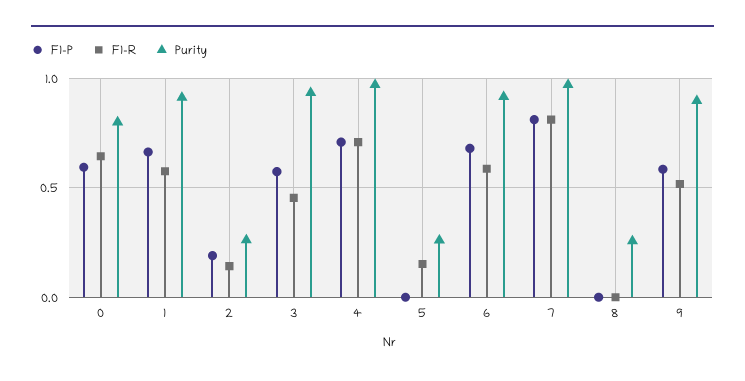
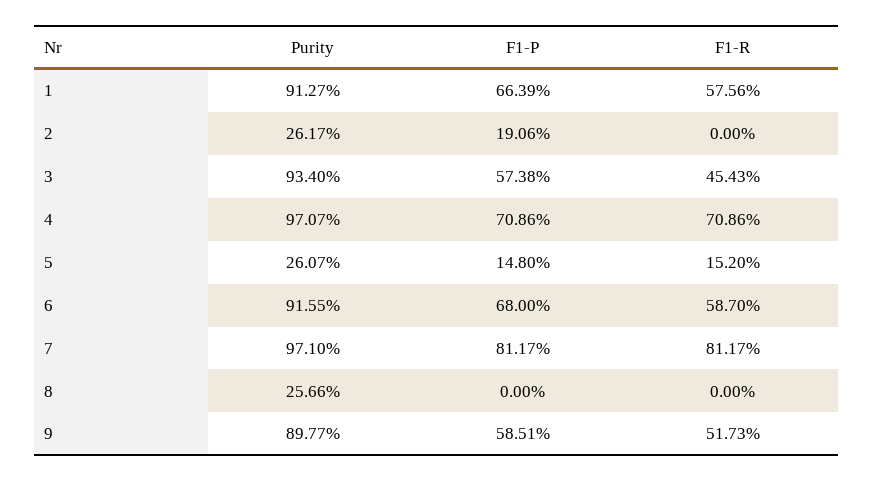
  {
    "F1-P": {
-     "0": 0.6,
      "1": 0.6639,
      "2": 0.1906,
      "3": 0.5738,
      "4": 0.7086,
-     "5": 0,
+     "5": 0.148,
      "6": 0.68,
      "7": 0.8117,
      "8": 0,
      "9": 0.5851
    },
    "F1-R": {
-     "0": 0.65,
      "1": 0.5756,
-     "2": 0.15,
+     "2": 0,
      "3": 0.4543,
      "4": 0.7086,
      "5": 0.152,
      "6": 0.587,
      "7": 0.8117,
      "8": 0,
      "9": 0.5173
    },
    "Purity": {
-     "0": 0.8,
      "1": 0.9127,
      "2": 0.2617,
      "3": 0.934,
      "4": 0.9707,
      "5": 0.2607,
      "6": 0.9155,
      "7": 0.971,
      "8": 0.2566,
      "9": 0.8977
    }
  }

